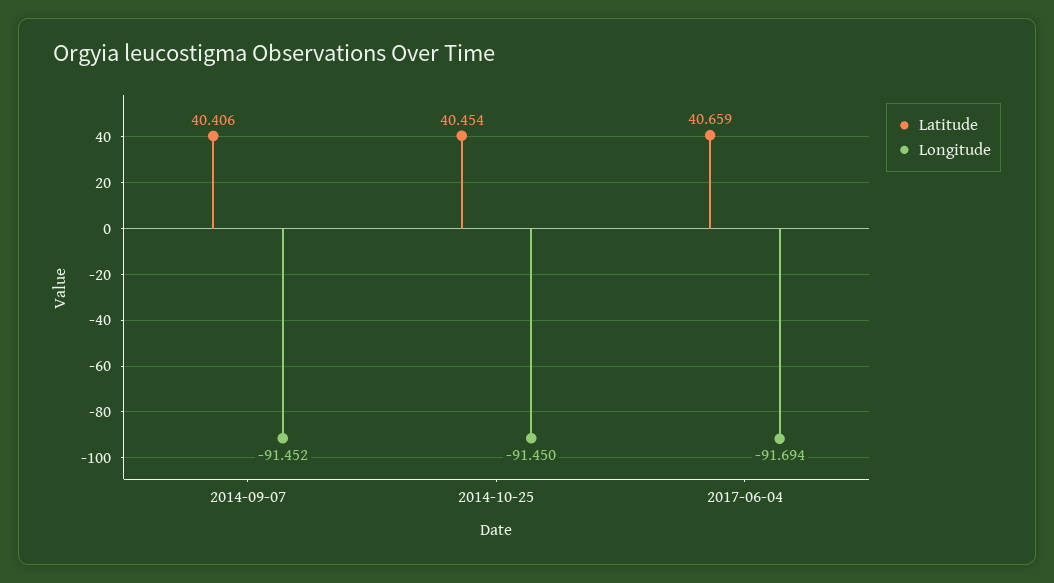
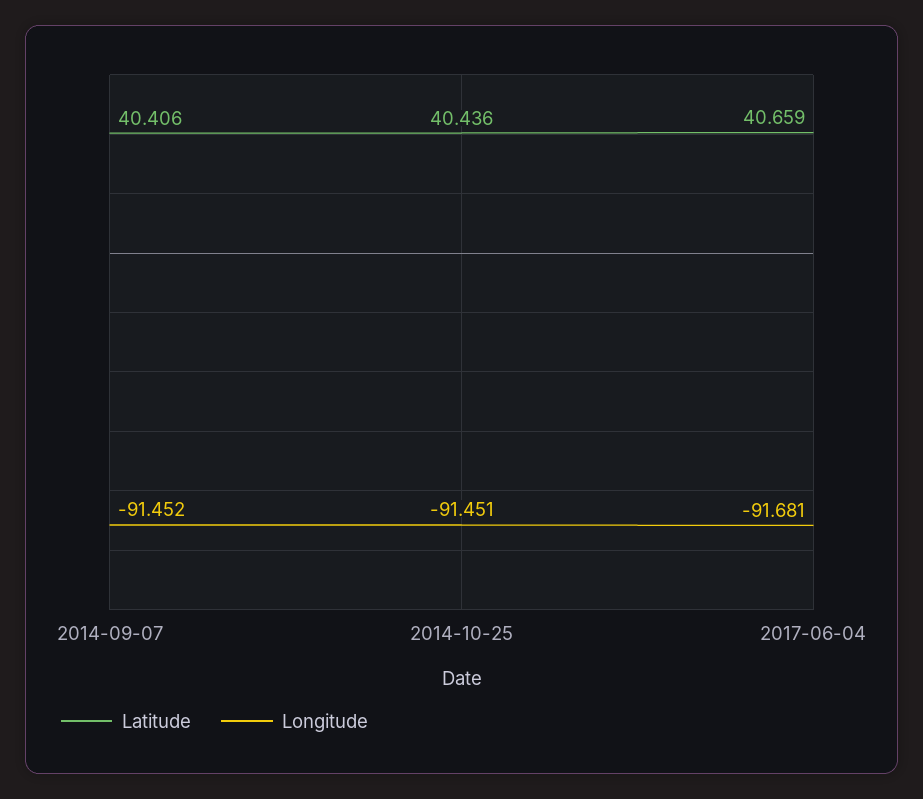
  {
    "Latitude": {
      "2014-09-07": 40.406,
-     "2014-10-25": 40.454,
+     "2014-10-25": 40.436,
      "2017-06-04": 40.659
    },
    "Longitude": {
      "2014-09-07": -91.452,
-     "2014-10-25": -91.45,
+     "2014-10-25": -91.451,
-     "2017-06-04": -91.694
+     "2017-06-04": -91.681
    }
  }

